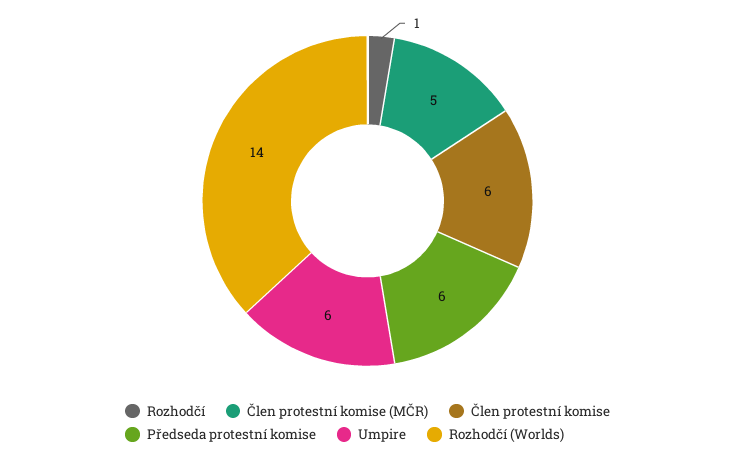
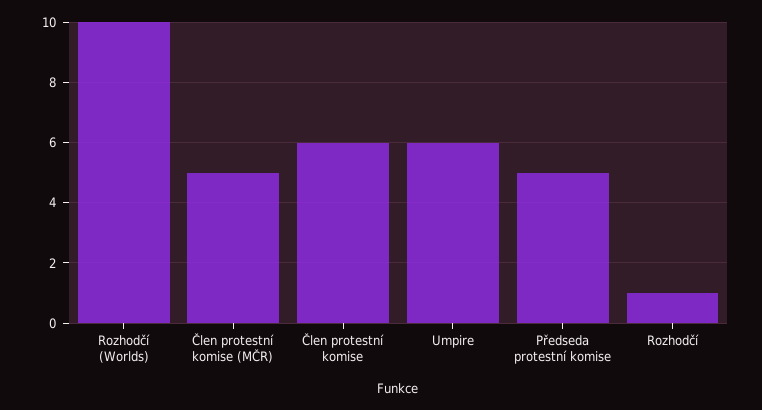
  {
    "Rozhodčí": 1,
    "Člen protestní komise (MČR)": 5,
    "Člen protestní komise": 6,
-   "Předseda protestní komise": 6,
+   "Předseda protestní komise": 5,
    "Umpire": 6,
-   "Rozhodčí (Worlds)": 14
+   "Rozhodčí (Worlds)": 10
  }

